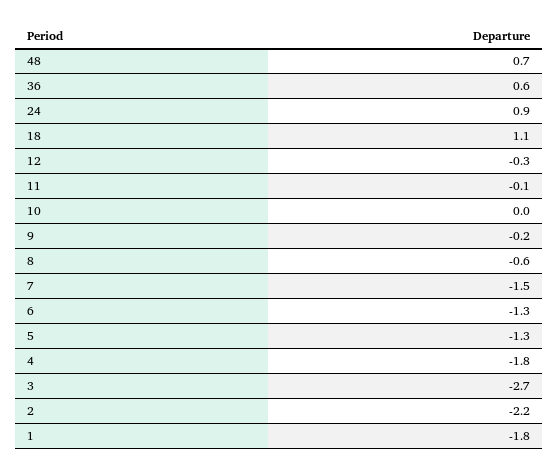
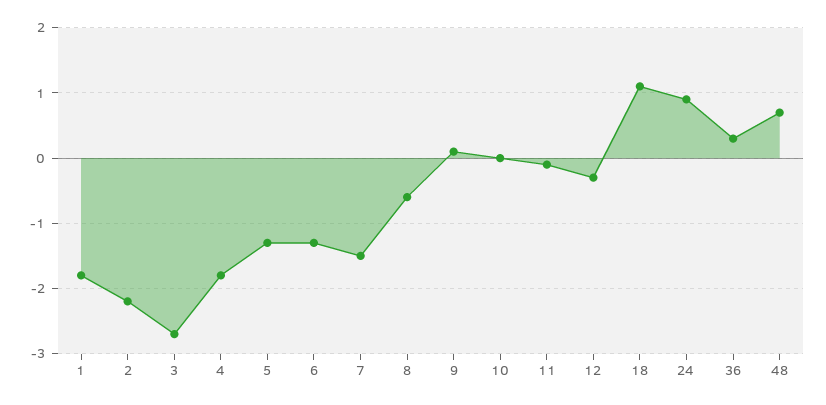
  {
    "48": 0.7,
-   "36": 0.6,
+   "36": 0.3,
    "24": 0.9,
    "18": 1.1,
    "12": -0.3,
    "11": -0.1,
    "10": 0,
-   "9": -0.2,
+   "9": 0.1,
    "8": -0.6,
    "7": -1.5,
    "6": -1.3,
    "5": -1.3,
    "4": -1.8,
    "3": -2.7,
    "2": -2.2,
    "1": -1.8
  }

